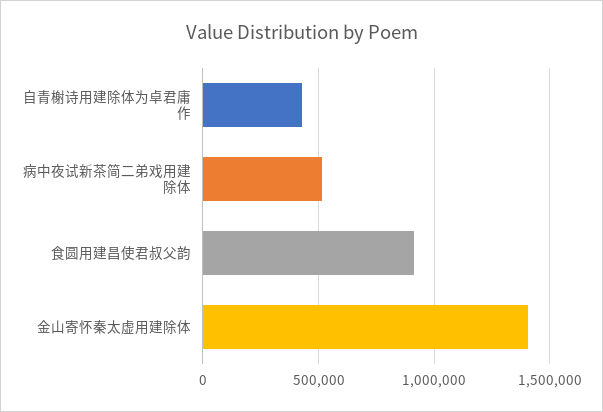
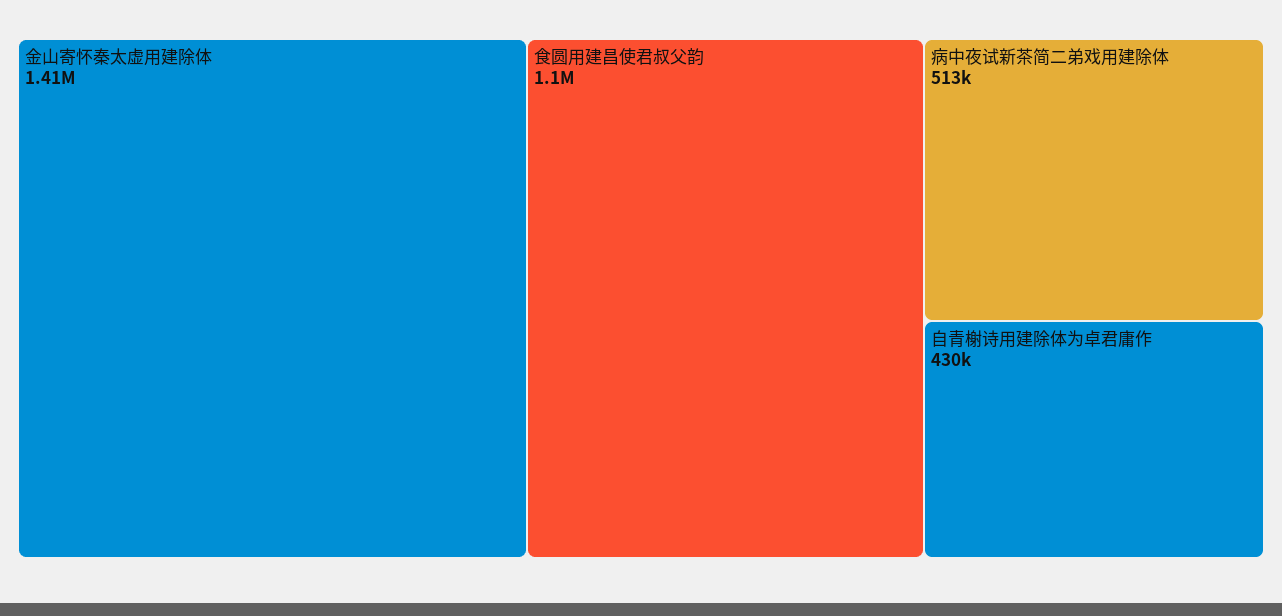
  {
    "自青榭诗用建除体为卓君庸作": 430000,
    "病中夜试新茶简二弟戏用建除体": 513000,
-   "食圆用建昌使君叔父韵": 900000,
+   "食圆用建昌使君叔父韵": 1100000,
    "金山寄怀秦太虚用建除体": 1410000
  }

